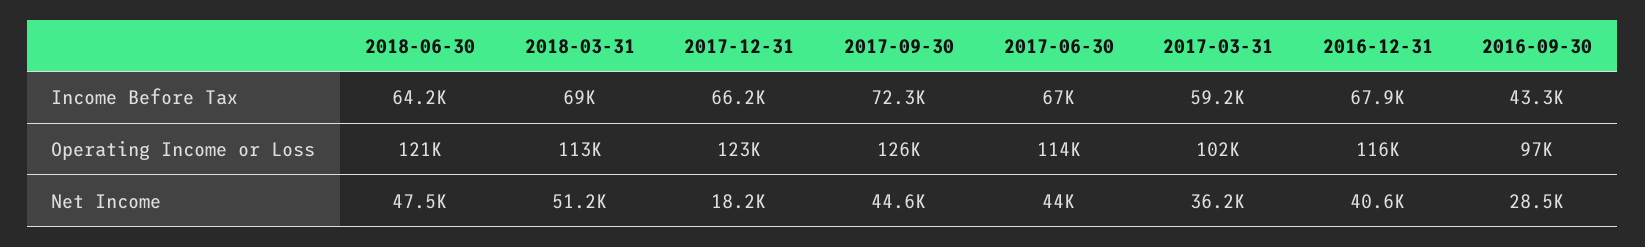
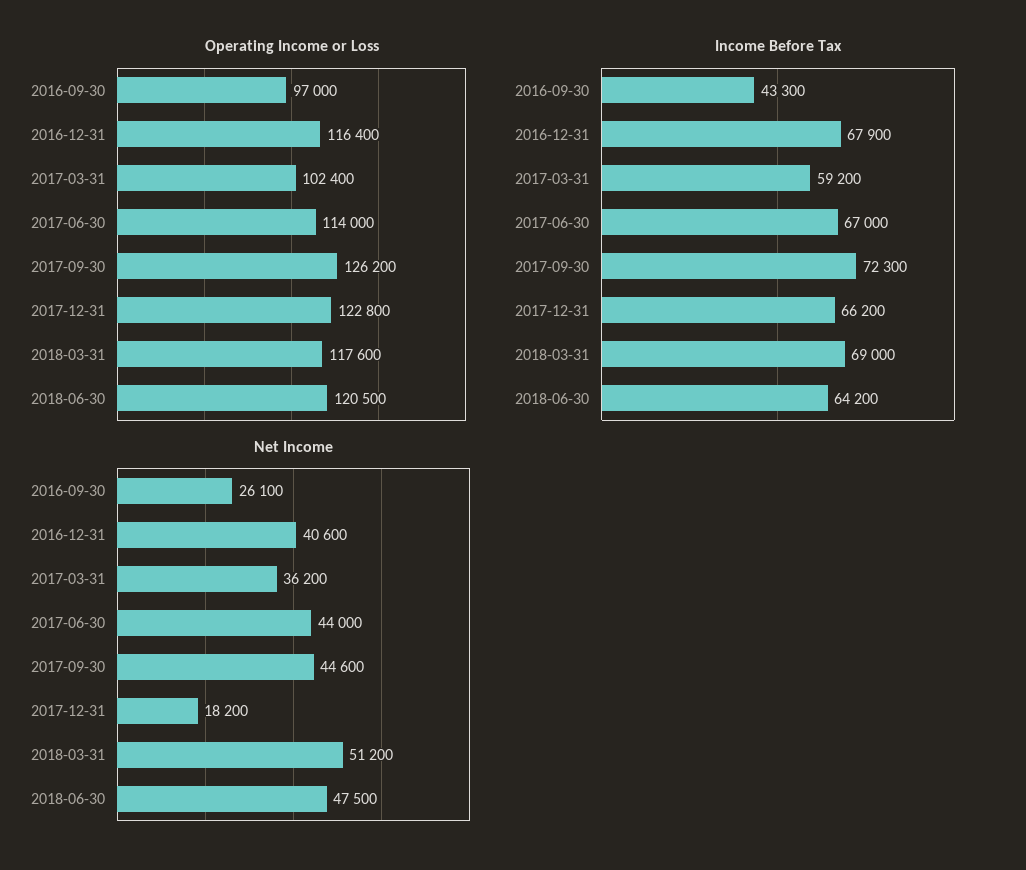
  {
    "Income Before Tax": {
      "2018-06-30": 64200,
      "2018-03-31": 69000,
      "2017-12-31": 66200,
      "2017-09-30": 72300,
      "2017-06-30": 67000,
      "2017-03-31": 59200,
      "2016-12-31": 67900,
      "2016-09-30": 43300
    },
    "Operating Income or Loss": {
      "2018-06-30": 120500,
-     "2018-03-31": 113000,
+     "2018-03-31": 117600,
      "2017-12-31": 122800,
      "2017-09-30": 126200,
      "2017-06-30": 114000,
      "2017-03-31": 102400,
      "2016-12-31": 116400,
      "2016-09-30": 97000
    },
    "Net Income": {
      "2018-06-30": 47500,
      "2018-03-31": 51200,
      "2017-12-31": 18200,
      "2017-09-30": 44600,
      "2017-06-30": 44000,
      "2017-03-31": 36200,
      "2016-12-31": 40600,
-     "2016-09-30": 28500
+     "2016-09-30": 26100
    }
  }

